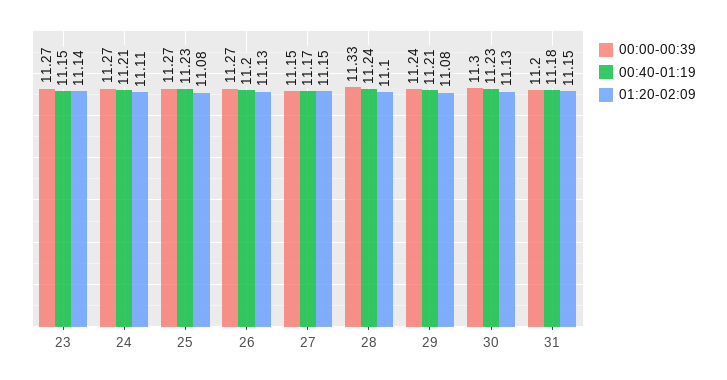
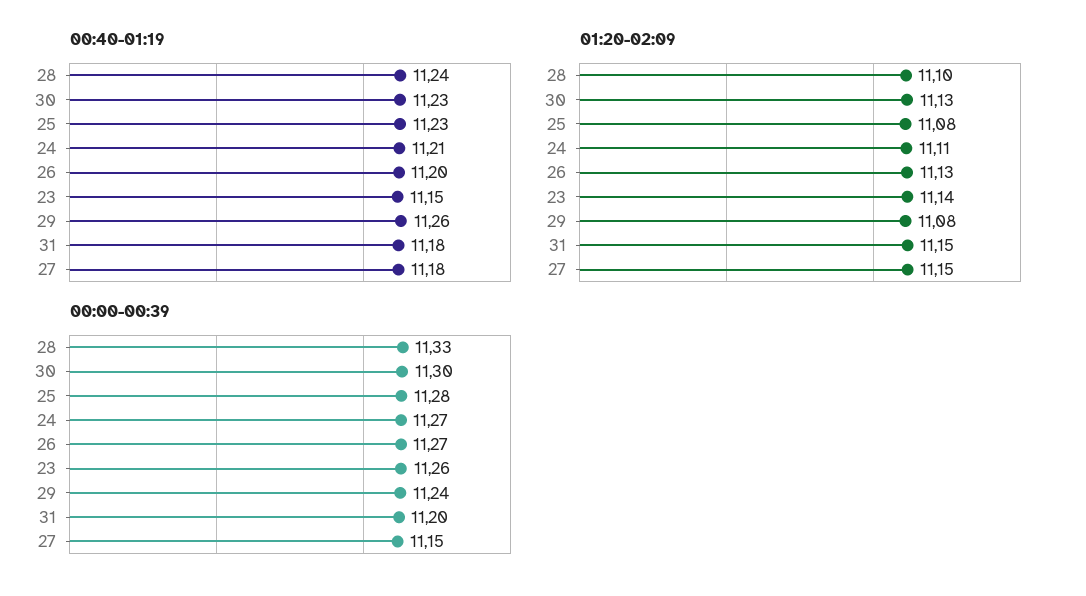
  {
    "00:00-00:39": {
-     "23": 11.27,
+     "23": 11.26,
      "24": 11.27,
-     "25": 11.27,
+     "25": 11.28,
      "26": 11.27,
      "27": 11.15,
      "28": 11.33,
      "29": 11.24,
      "30": 11.3,
      "31": 11.2
    },
    "00:40-01:19": {
      "23": 11.15,
      "24": 11.21,
      "25": 11.23,
      "26": 11.2,
-     "27": 11.17,
+     "27": 11.18,
      "28": 11.24,
-     "29": 11.21,
+     "29": 11.26,
      "30": 11.23,
      "31": 11.18
    },
    "01:20-02:09": {
      "23": 11.14,
      "24": 11.11,
      "25": 11.08,
      "26": 11.13,
      "27": 11.15,
      "28": 11.1,
      "29": 11.08,
      "30": 11.13,
      "31": 11.15
    }
  }

